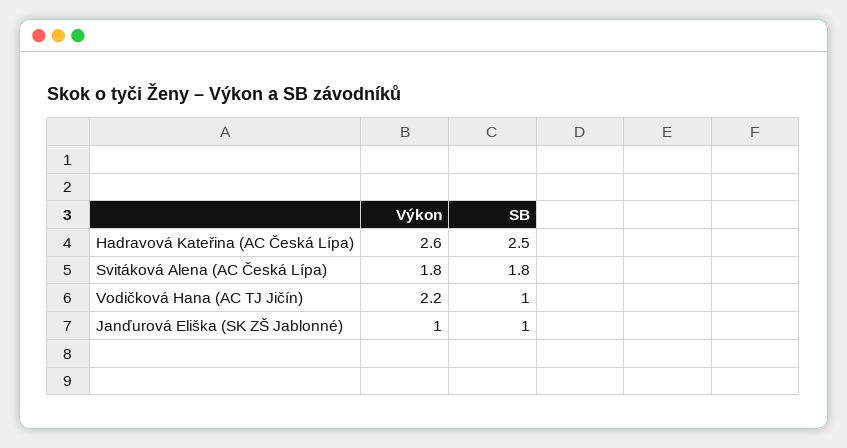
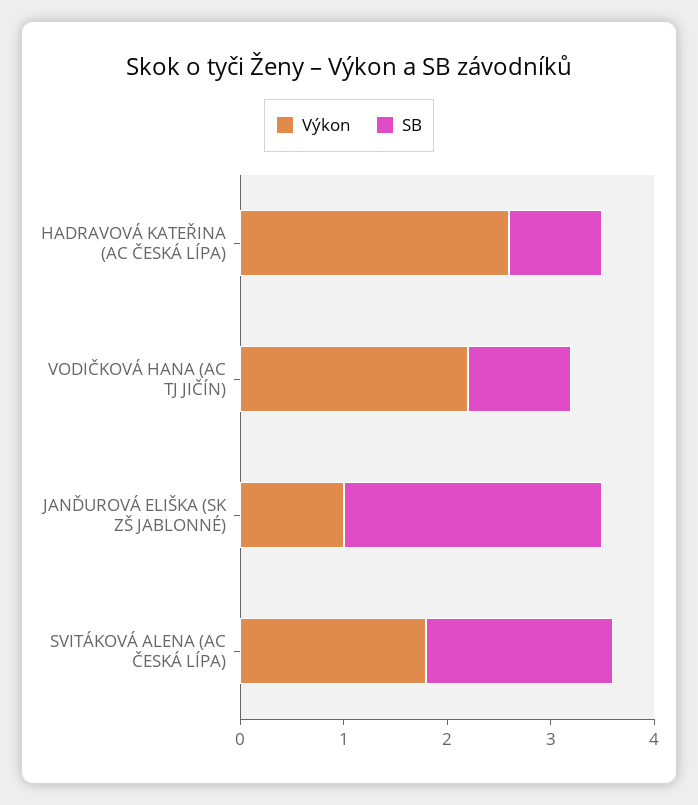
  {
    "Výkon": {
      "Hadravová Kateřina (AC Česká Lípa)": 2.6,
      "Svitáková Alena (AC Česká Lípa)": 1.8,
      "Vodičková Hana (AC TJ Jičín)": 2.2,
      "Janďurová Eliška (SK ZŠ Jablonné)": 1
    },
    "SB": {
-     "Hadravová Kateřina (AC Česká Lípa)": 2.5,
+     "Hadravová Kateřina (AC Česká Lípa)": 0.9,
      "Svitáková Alena (AC Česká Lípa)": 1.8,
      "Vodičková Hana (AC TJ Jičín)": 1,
-     "Janďurová Eliška (SK ZŠ Jablonné)": 1
+     "Janďurová Eliška (SK ZŠ Jablonné)": 2.5
    }
  }

